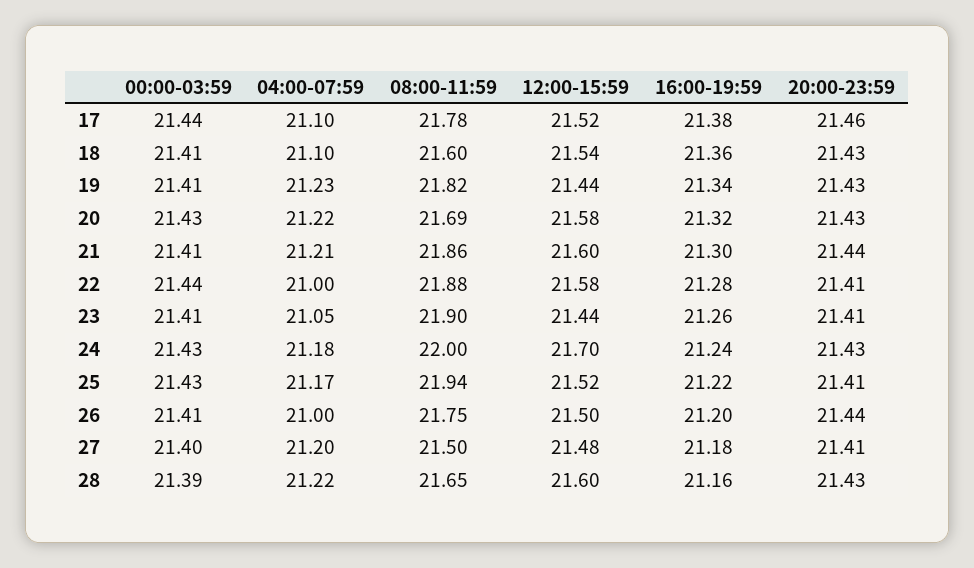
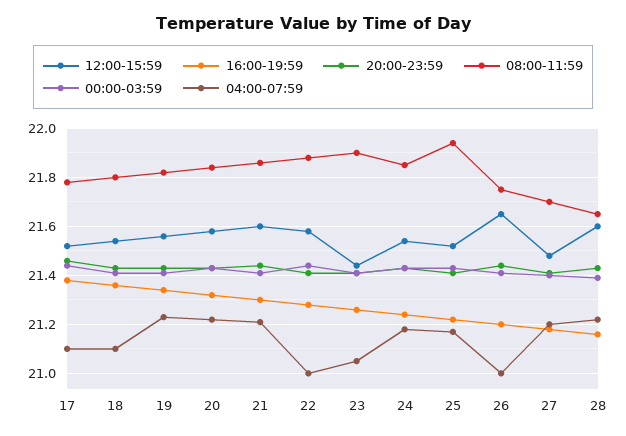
  {
    "00:00-03:59": {
      "17": 21.44,
      "18": 21.41,
      "19": 21.41,
      "20": 21.43,
      "21": 21.41,
      "22": 21.44,
      "23": 21.41,
      "24": 21.43,
      "25": 21.43,
      "26": 21.41,
      "27": 21.4,
      "28": 21.39
    },
    "04:00-07:59": {
      "17": 21.1,
      "18": 21.1,
      "19": 21.23,
      "20": 21.22,
      "21": 21.21,
      "22": 21,
      "23": 21.05,
      "24": 21.18,
      "25": 21.17,
      "26": 21,
      "27": 21.2,
      "28": 21.22
    },
    "08:00-11:59": {
      "17": 21.78,
-     "18": 21.6,
+     "18": 21.8,
      "19": 21.82,
-     "20": 21.69,
+     "20": 21.85,
      "21": 21.86,
      "22": 21.88,
      "23": 21.9,
-     "24": 22,
+     "24": 21.85,
      "25": 21.94,
      "26": 21.75,
-     "27": 21.5,
+     "27": 21.7,
      "28": 21.65
    },
    "12:00-15:59": {
      "17": 21.52,
      "18": 21.54,
-     "19": 21.44,
+     "19": 21.55,
      "20": 21.58,
      "21": 21.6,
      "22": 21.58,
      "23": 21.44,
-     "24": 21.7,
+     "24": 21.55,
      "25": 21.52,
-     "26": 21.5,
+     "26": 21.65,
      "27": 21.48,
      "28": 21.6
    },
    "16:00-19:59": {
      "17": 21.38,
      "18": 21.36,
      "19": 21.34,
      "20": 21.32,
      "21": 21.3,
      "22": 21.28,
      "23": 21.26,
      "24": 21.24,
      "25": 21.22,
      "26": 21.2,
      "27": 21.18,
      "28": 21.16
    },
    "20:00-23:59": {
      "17": 21.46,
      "18": 21.43,
      "19": 21.43,
      "20": 21.43,
      "21": 21.44,
      "22": 21.41,
      "23": 21.41,
      "24": 21.43,
      "25": 21.41,
      "26": 21.44,
      "27": 21.41,
      "28": 21.43
    }
  }

